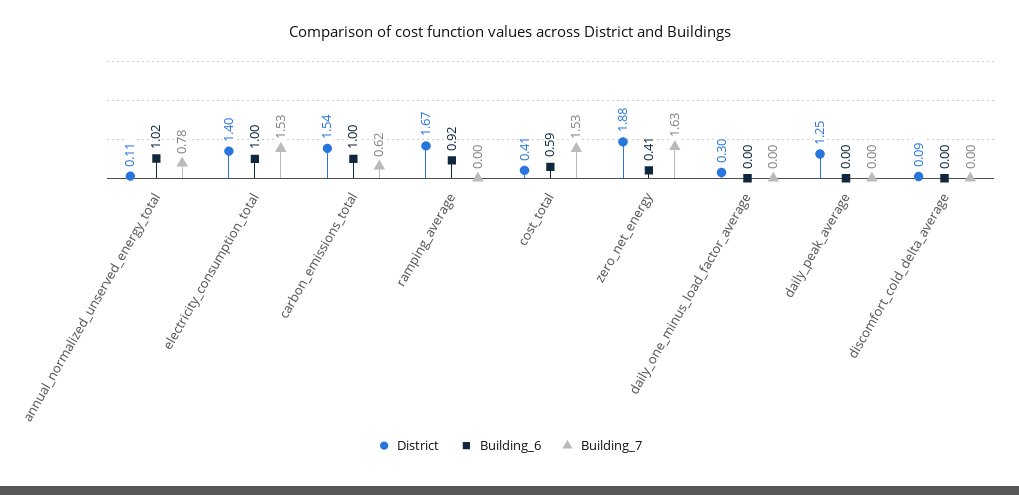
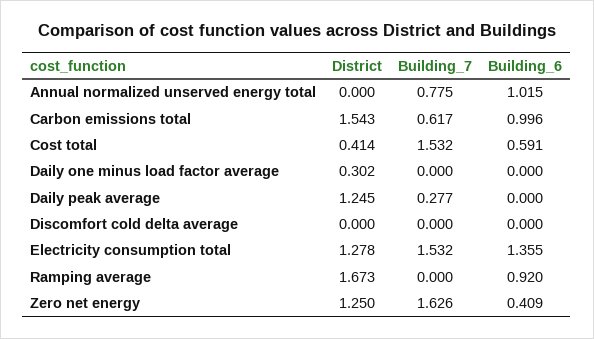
  {
    "District": {
-     "annual_normalized_unserved_energy_total": 0.11,
+     "annual_normalized_unserved_energy_total": 0,
-     "electricity_consumption_total": 1.4,
+     "electricity_consumption_total": 1.278,
      "carbon_emissions_total": 1.543,
      "ramping_average": 1.673,
      "cost_total": 0.414,
-     "zero_net_energy": 1.88,
+     "zero_net_energy": 1.25,
      "daily_one_minus_load_factor_average": 0.302,
      "daily_peak_average": 1.245,
-     "discomfort_cold_delta_average": 0.09
+     "discomfort_cold_delta_average": 0
    },
    "Building_6": {
      "annual_normalized_unserved_energy_total": 1.015,
-     "electricity_consumption_total": 1,
+     "electricity_consumption_total": 1.355,
      "carbon_emissions_total": 0.996,
      "ramping_average": 0.92,
      "cost_total": 0.591,
      "zero_net_energy": 0.409,
      "daily_one_minus_load_factor_average": 0,
      "daily_peak_average": 0,
      "discomfort_cold_delta_average": 0
    },
    "Building_7": {
      "annual_normalized_unserved_energy_total": 0.775,
      "electricity_consumption_total": 1.532,
      "carbon_emissions_total": 0.617,
      "ramping_average": 0,
      "cost_total": 1.532,
      "zero_net_energy": 1.626,
      "daily_one_minus_load_factor_average": 0,
-     "daily_peak_average": 0,
+     "daily_peak_average": 0.277,
      "discomfort_cold_delta_average": 0
    }
  }

